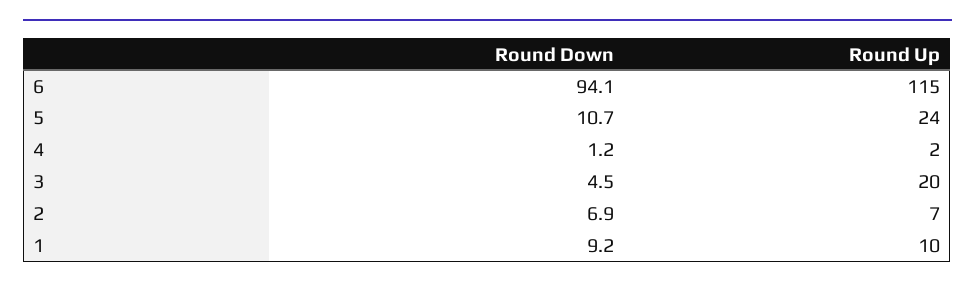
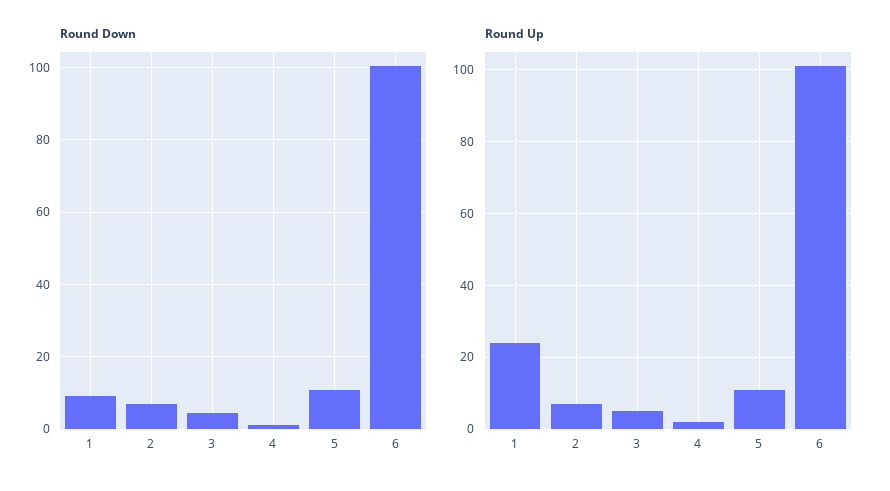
  {
    "Round Down": {
-     "6": 94.1,
+     "6": 100,
      "5": 10.7,
      "4": 1.2,
      "3": 4.5,
      "2": 6.9,
      "1": 9.2
    },
    "Round Up": {
-     "6": 115,
+     "6": 100,
-     "5": 24,
+     "5": 10,
      "4": 2,
-     "3": 20,
+     "3": 5,
      "2": 7,
-     "1": 10
+     "1": 25
    }
  }

